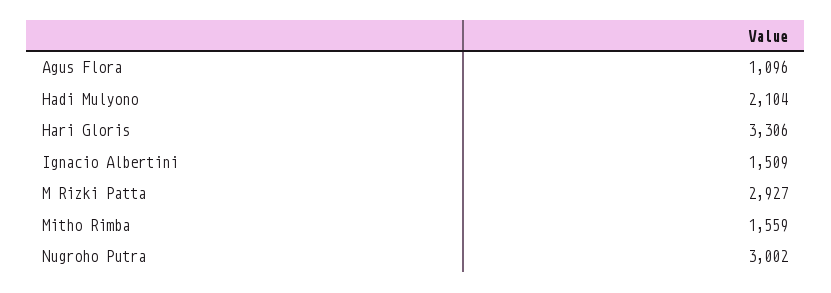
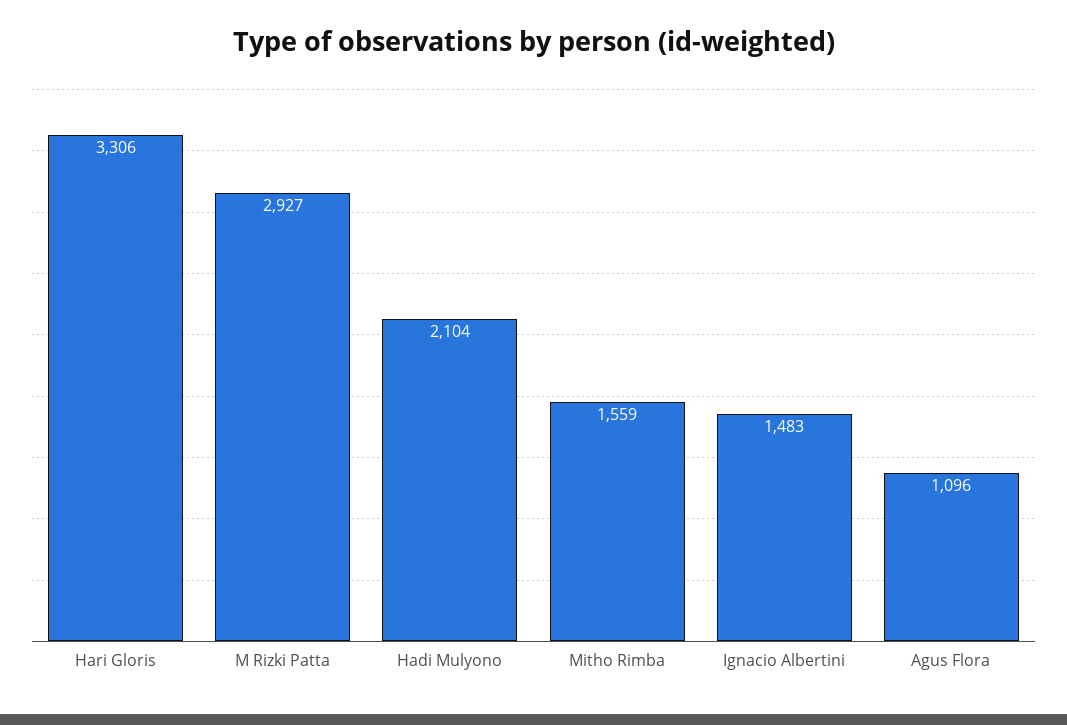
  {
    "Agus Flora": 1096,
    "Hadi Mulyono": 2104,
    "Hari Gloris": 3306,
-   "Ignacio Albertini": 1509,
+   "Ignacio Albertini": 1483,
    "M Rizki Patta": 2927,
-   "Mitho Rimba": 1559,
+   "Mitho Rimba": 1559
-   "Nugroho Putra": 3002
  }

